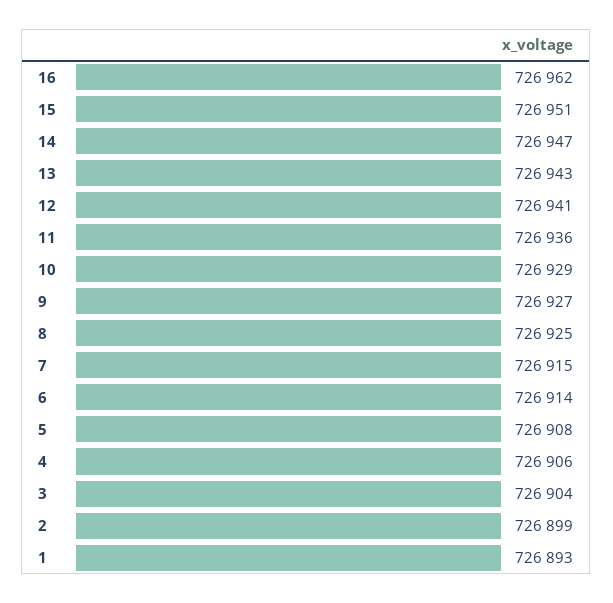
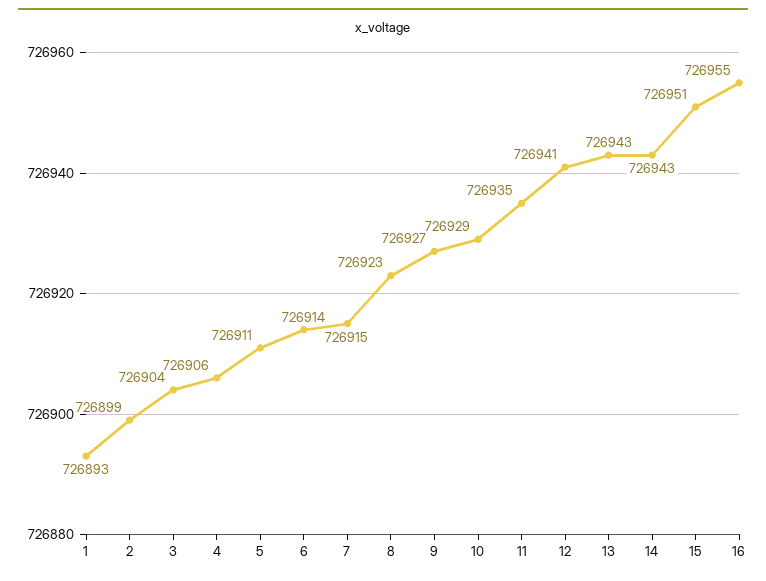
  {
-   "16": 726962,
+   "16": 726955,
    "15": 726951,
-   "14": 726947,
+   "14": 726943,
    "13": 726943,
    "12": 726941,
-   "11": 726936,
+   "11": 726935,
    "10": 726929,
    "9": 726927,
-   "8": 726925,
+   "8": 726923,
    "7": 726915,
    "6": 726914,
-   "5": 726908,
+   "5": 726911,
    "4": 726906,
    "3": 726904,
    "2": 726899,
    "1": 726893
  }

